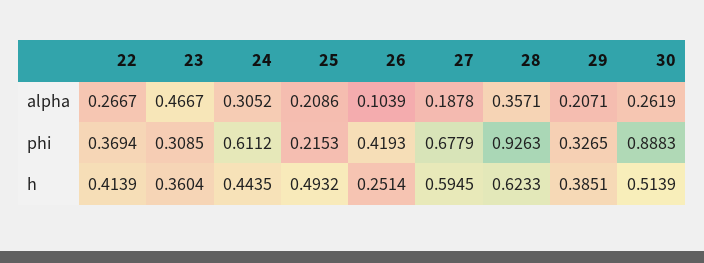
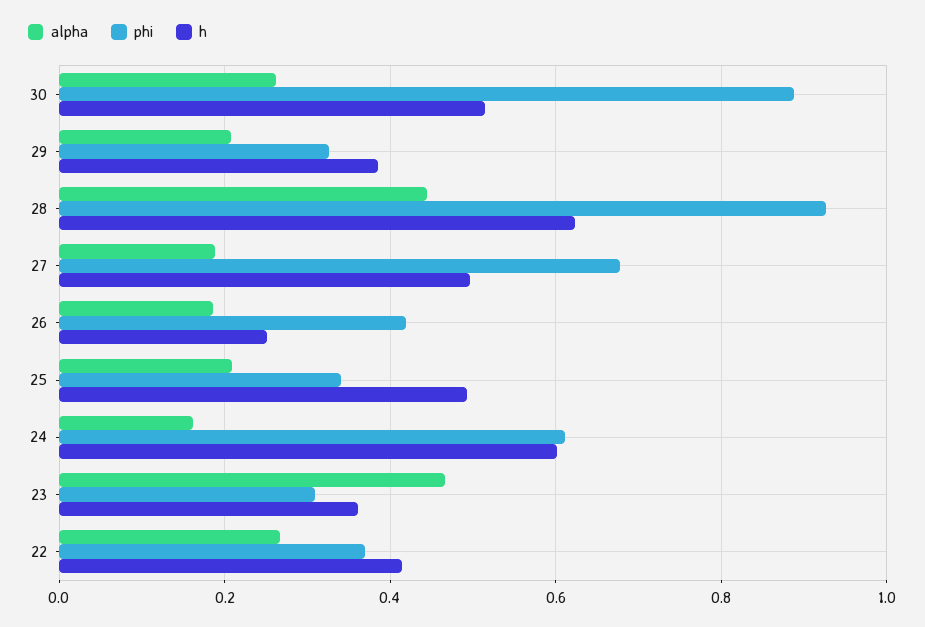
  {
    "alpha": {
      "22": 0.2667,
      "23": 0.4667,
-     "24": 0.3052,
+     "24": 0.16,
      "25": 0.2086,
-     "26": 0.1039,
+     "26": 0.18,
      "27": 0.1878,
-     "28": 0.3571,
+     "28": 0.44,
      "29": 0.2071,
      "30": 0.2619
    },
    "phi": {
      "22": 0.3694,
      "23": 0.3085,
      "24": 0.6112,
-     "25": 0.2153,
+     "25": 0.34,
      "26": 0.4193,
      "27": 0.6779,
      "28": 0.9263,
      "29": 0.3265,
      "30": 0.8883
    },
    "h": {
      "22": 0.4139,
      "23": 0.3604,
-     "24": 0.4435,
+     "24": 0.6,
      "25": 0.4932,
      "26": 0.2514,
-     "27": 0.5945,
+     "27": 0.5,
      "28": 0.6233,
      "29": 0.3851,
      "30": 0.5139
    }
  }

